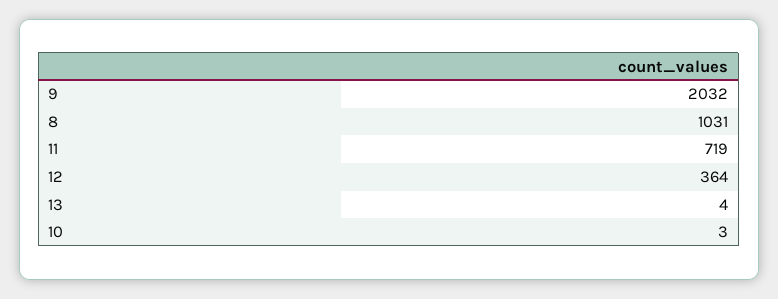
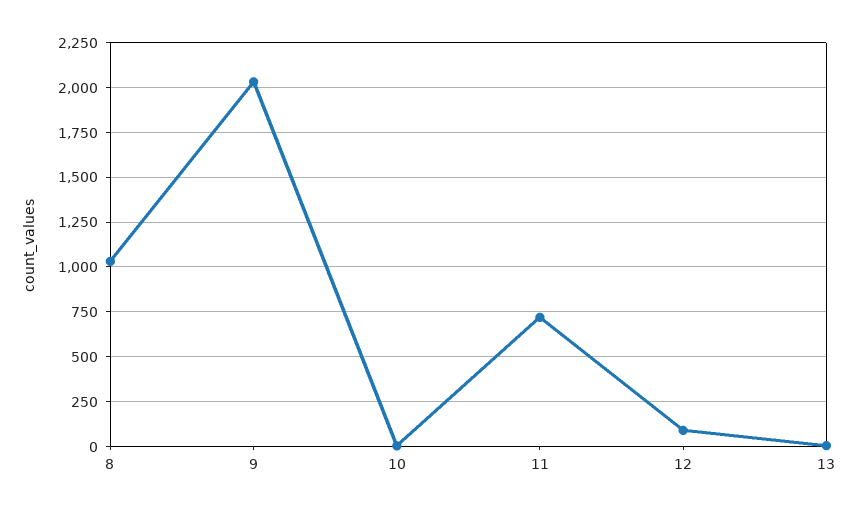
  {
    "9": 2032,
    "8": 1031,
    "11": 719,
-   "12": 364,
+   "12": 100,
    "13": 4,
    "10": 3
  }

